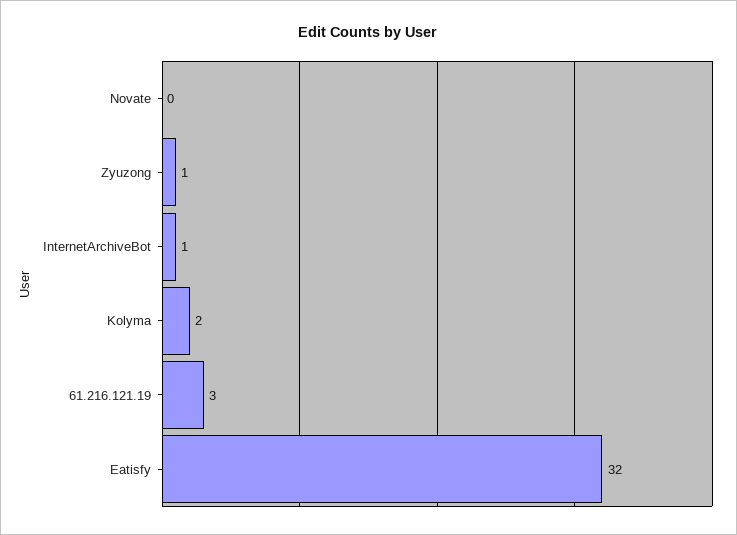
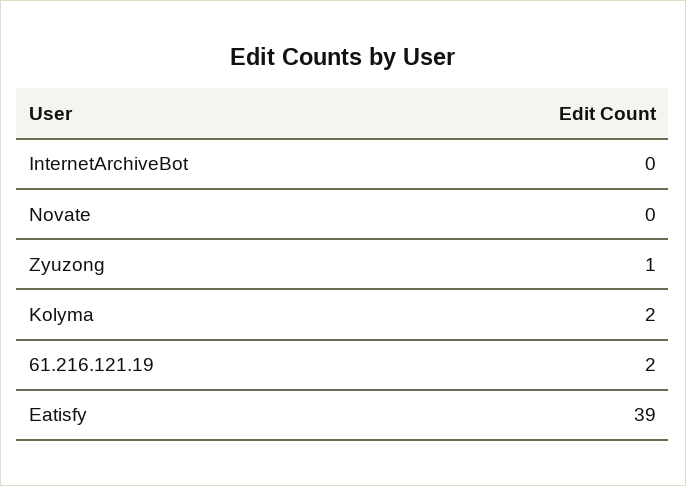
  {
    "Novate": 0,
    "Zyuzong": 1,
-   "InternetArchiveBot": 1,
+   "InternetArchiveBot": 0,
    "Kolyma": 2,
-   "61.216.121.19": 3,
+   "61.216.121.19": 2,
-   "Eatisfy": 32
+   "Eatisfy": 39
  }

